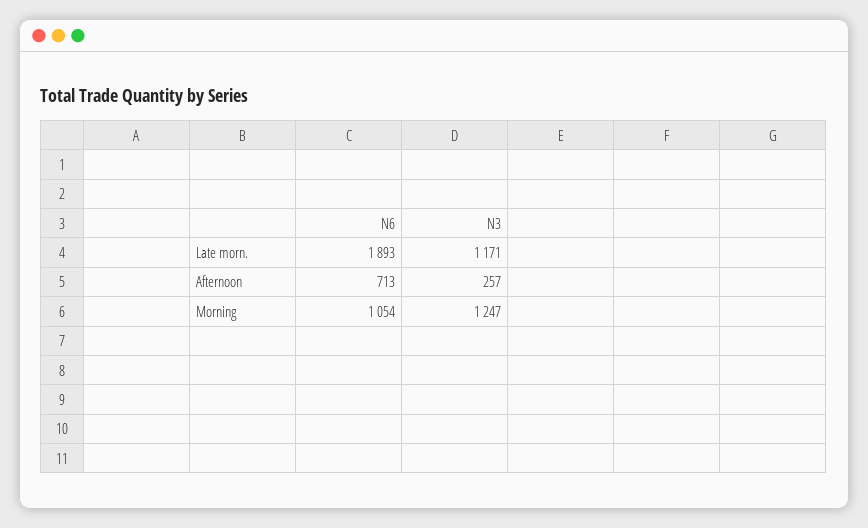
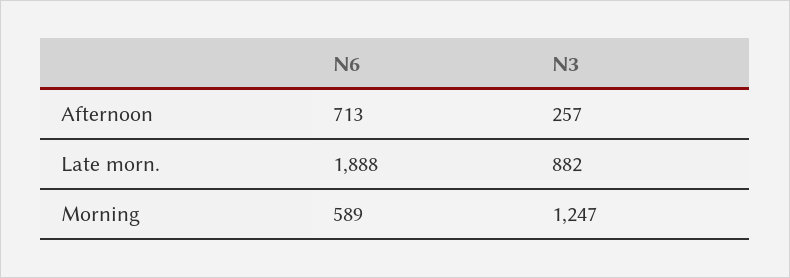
  {
    "N6": {
-     "Late morn.": 1893,
+     "Late morn.": 1888,
      "Afternoon": 713,
-     "Morning": 1054
+     "Morning": 589
    },
    "N3": {
-     "Late morn.": 1171,
+     "Late morn.": 882,
      "Afternoon": 257,
      "Morning": 1247
    }
  }

